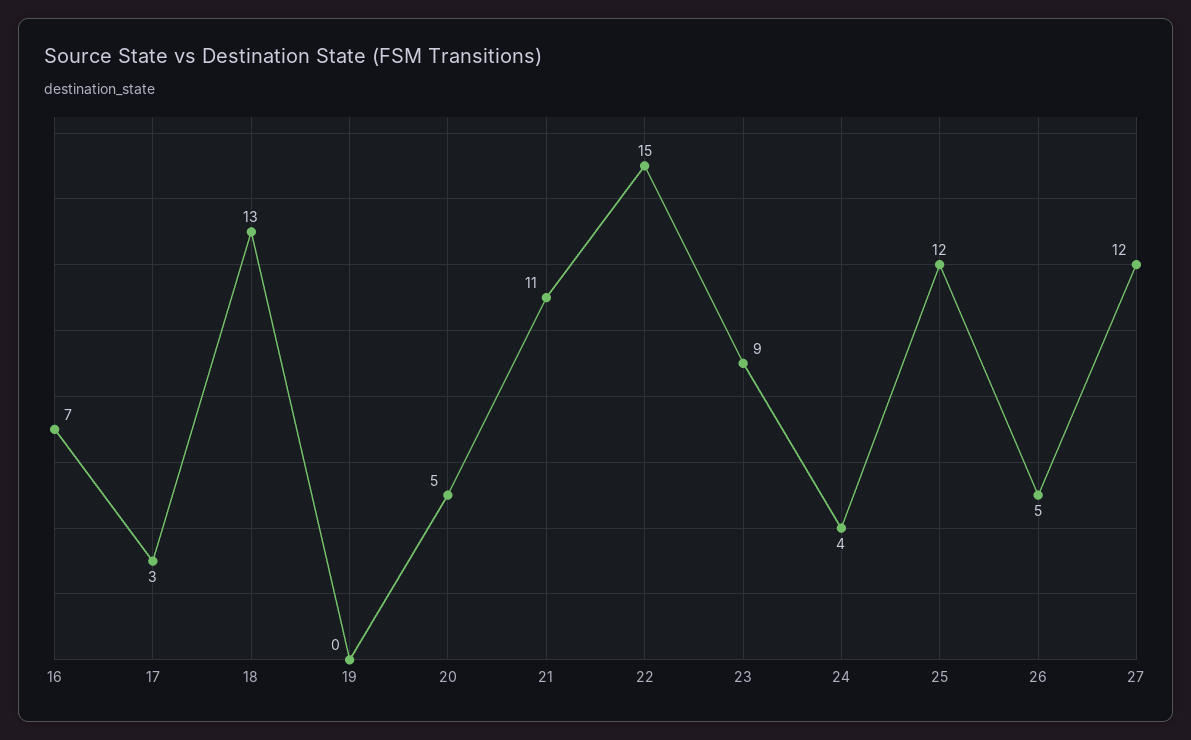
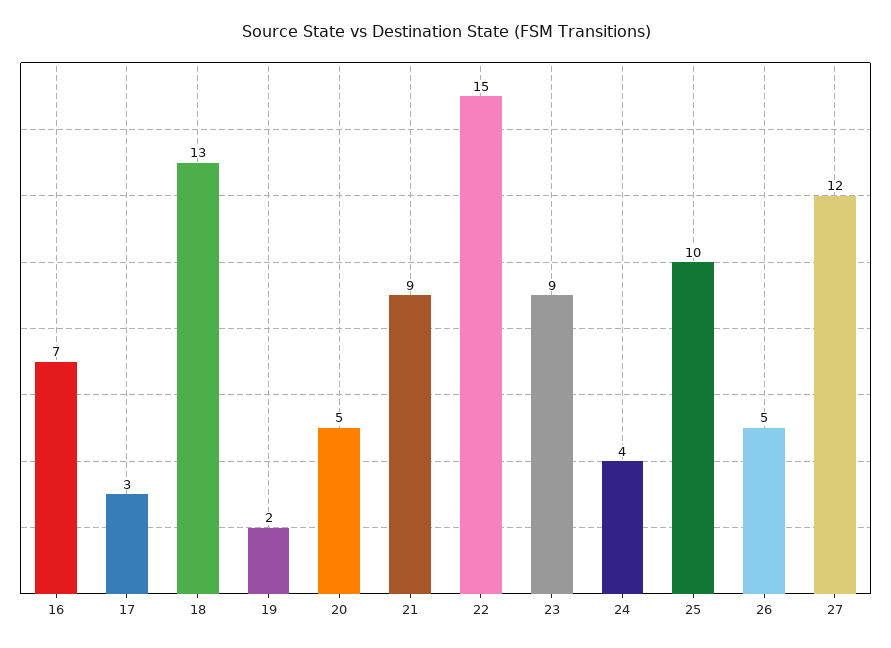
  {
    "16": 7,
    "17": 3,
    "18": 13,
-   "19": 0,
+   "19": 2,
    "20": 5,
-   "21": 11,
+   "21": 9,
    "22": 15,
    "23": 9,
    "24": 4,
-   "25": 12,
+   "25": 10,
    "26": 5,
    "27": 12
  }

